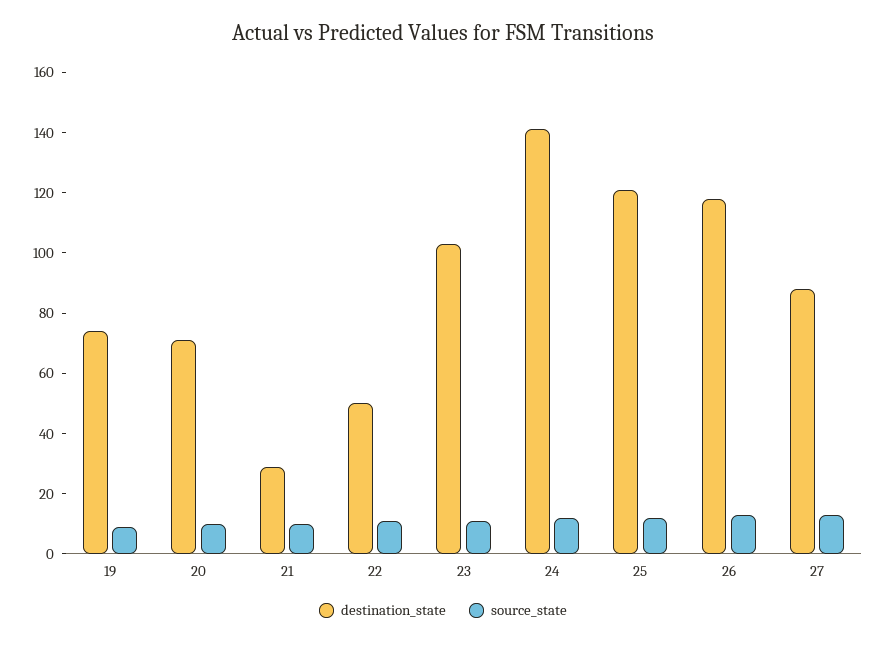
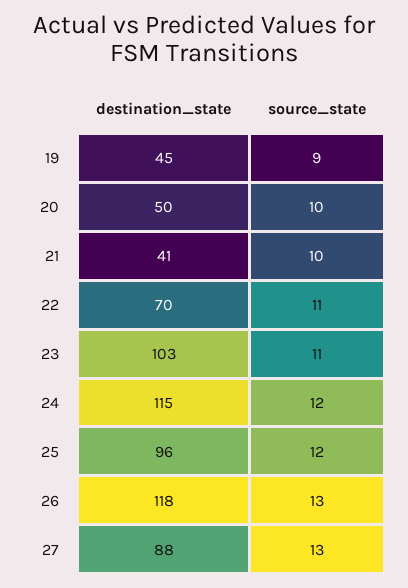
  {
    "destination_state": {
-     "19": 75,
+     "19": 45,
-     "20": 70,
+     "20": 50,
-     "21": 30,
+     "21": 41,
-     "22": 50,
+     "22": 70,
      "23": 103,
-     "24": 140,
+     "24": 115,
-     "25": 120,
+     "25": 96,
      "26": 118,
      "27": 88
    },
    "source_state": {
      "19": 9,
      "20": 10,
      "21": 10,
      "22": 11,
      "23": 11,
      "24": 12,
      "25": 12,
      "26": 13,
      "27": 13
    }
  }

